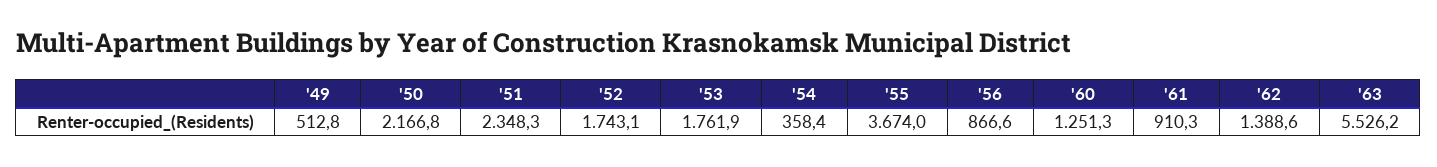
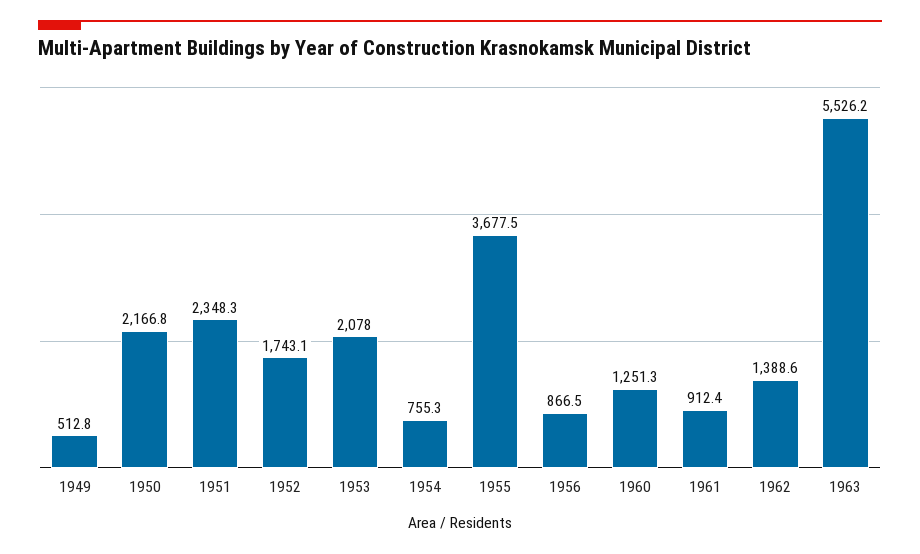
  {
    "'49": 512.8,
    "'50": 2166.8,
    "'51": 2348.3,
    "'52": 1743.1,
-   "'53": 1761.9,
+   "'53": 2078,
-   "'54": 358.4,
+   "'54": 755.3,
-   "'55": 3674,
+   "'55": 3677.5,
-   "'56": 866.6,
+   "'56": 866.5,
    "'60": 1251.3,
-   "'61": 910.3,
+   "'61": 912.4,
    "'62": 1388.6,
    "'63": 5526.2
  }

